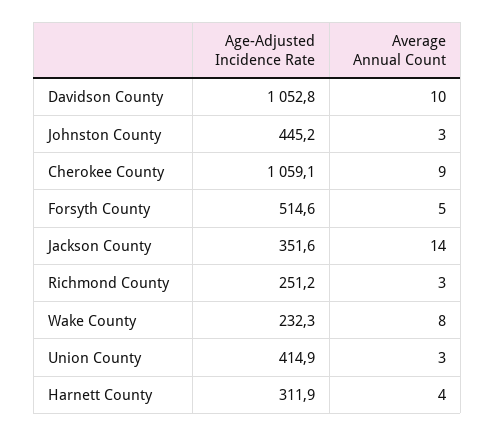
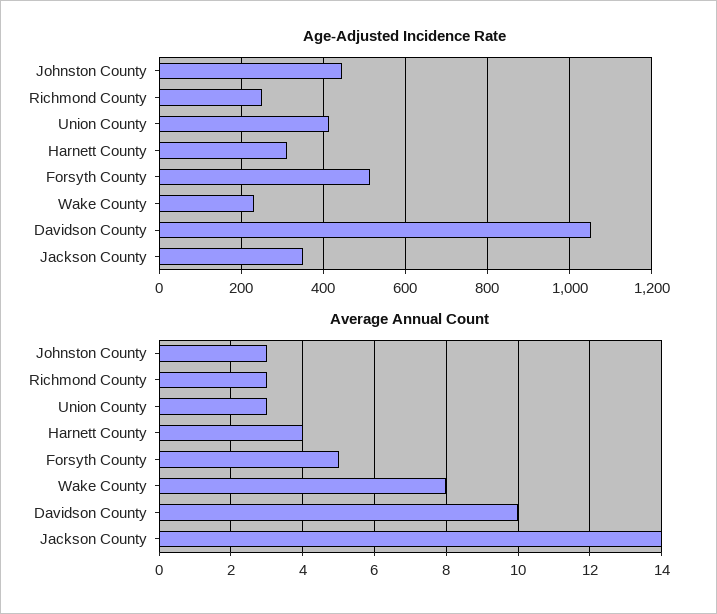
  {
    "Age-Adjusted Incidence Rate": {
      "Davidson County": 1052.8,
      "Johnston County": 445.2,
-     "Cherokee County": 1059.1,
      "Forsyth County": 514.6,
      "Jackson County": 351.6,
      "Richmond County": 251.2,
      "Wake County": 232.3,
      "Union County": 414.9,
      "Harnett County": 311.9
    },
    "Average Annual Count": {
      "Davidson County": 10,
      "Johnston County": 3,
-     "Cherokee County": 9,
      "Forsyth County": 5,
      "Jackson County": 14,
      "Richmond County": 3,
      "Wake County": 8,
      "Union County": 3,
      "Harnett County": 4
    }
  }

